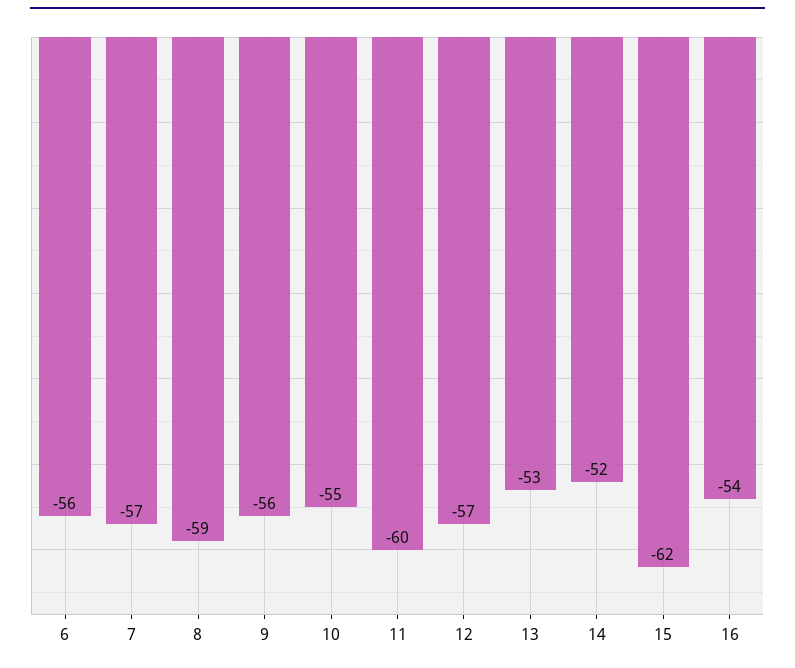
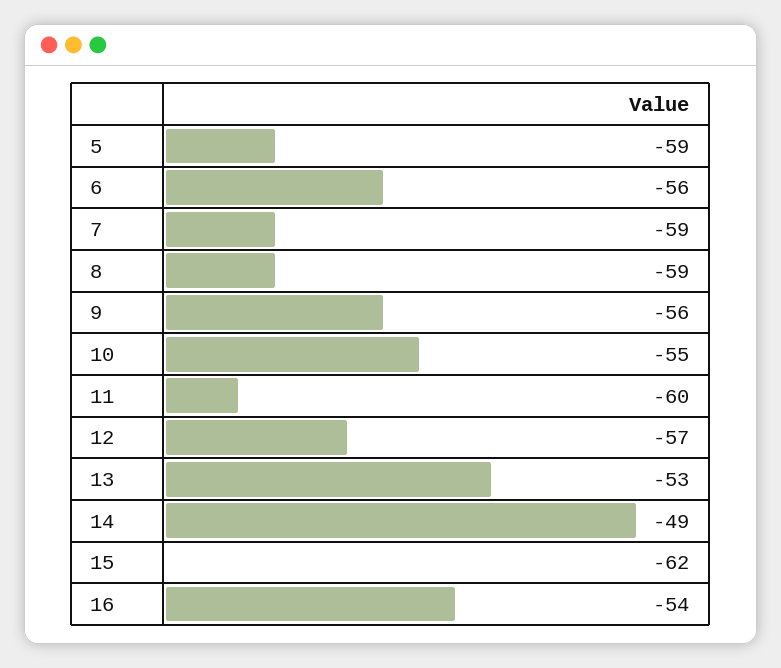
  {
    "6": -56,
-   "7": -57,
+   "7": -59,
    "8": -59,
    "9": -56,
    "10": -55,
    "11": -60,
    "12": -57,
    "13": -53,
-   "14": -52,
+   "14": -49,
    "15": -62,
-   "16": -54
+   "16": -54,
+   "5": -59
  }

